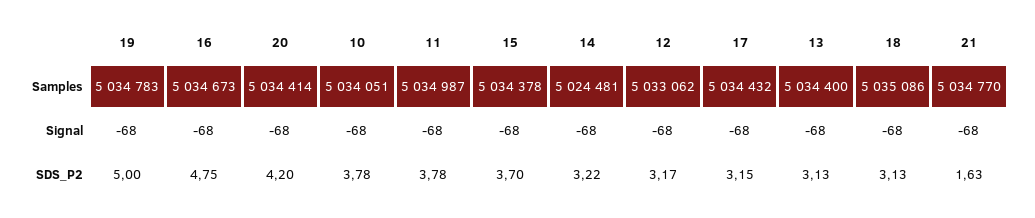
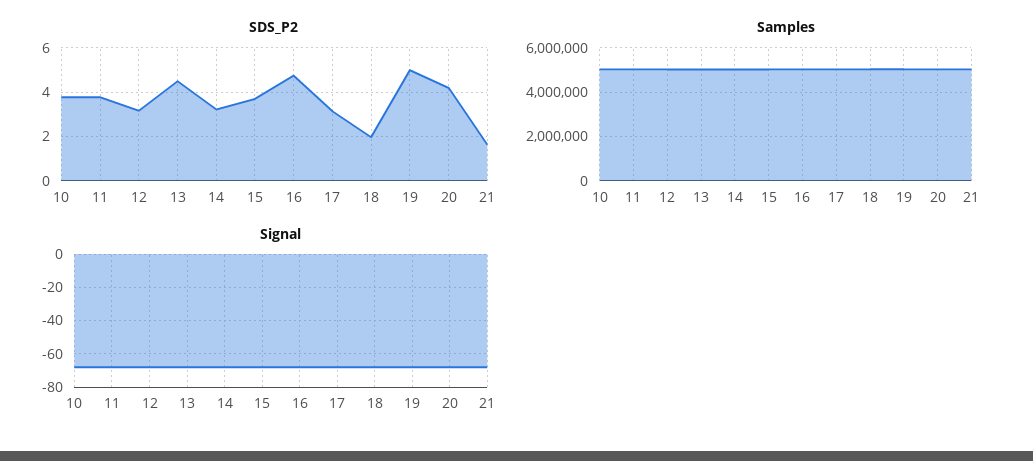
  {
    "Samples": {
      "19": 5034783,
      "16": 5034673,
      "20": 5034414,
      "10": 5034051,
      "11": 5034987,
      "15": 5034378,
      "14": 5024481,
      "12": 5033062,
      "17": 5034432,
      "13": 5034400,
      "18": 5035086,
      "21": 5034770
    },
    "Signal": {
      "19": -68,
      "16": -68,
      "20": -68,
      "10": -68,
      "11": -68,
      "15": -68,
      "14": -68,
      "12": -68,
      "17": -68,
      "13": -68,
      "18": -68,
      "21": -68
    },
    "SDS_P2": {
      "19": 5,
      "16": 4.75,
      "20": 4.2,
      "10": 3.78,
      "11": 3.78,
      "15": 3.7,
      "14": 3.22,
      "12": 3.17,
      "17": 3.15,
-     "13": 3.13,
+     "13": 4.5,
-     "18": 3.13,
+     "18": 2,
      "21": 1.63
    }
  }

